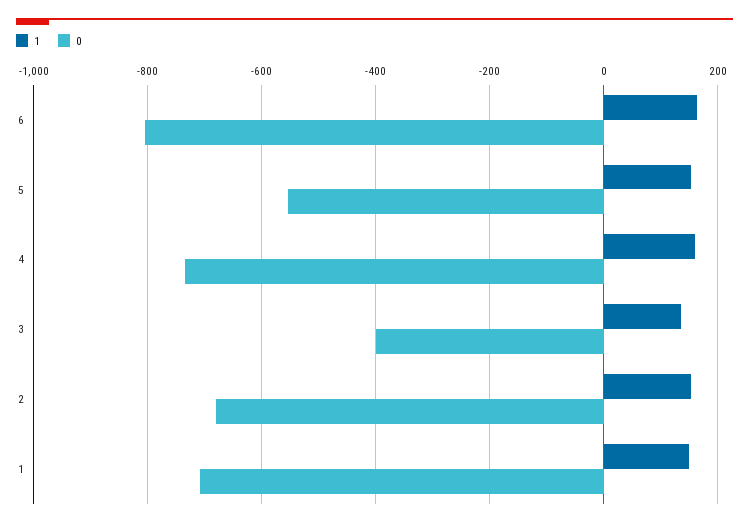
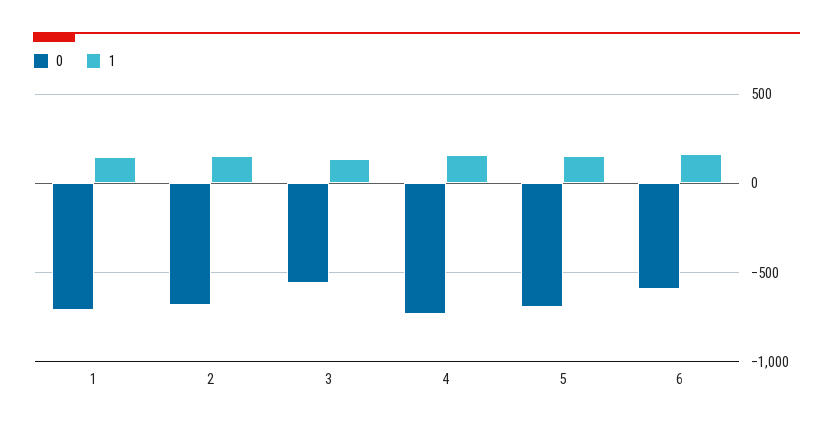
  {
    "1": {
      "6": 160,
      "5": 160,
      "4": 160,
      "3": 140,
      "2": 160,
      "1": 140
    },
    "0": {
-     "6": -800,
+     "6": -600,
-     "5": -560,
+     "5": -700,
      "4": -740,
-     "3": -400,
+     "3": -550,
      "2": -680,
      "1": -700
    }
  }

